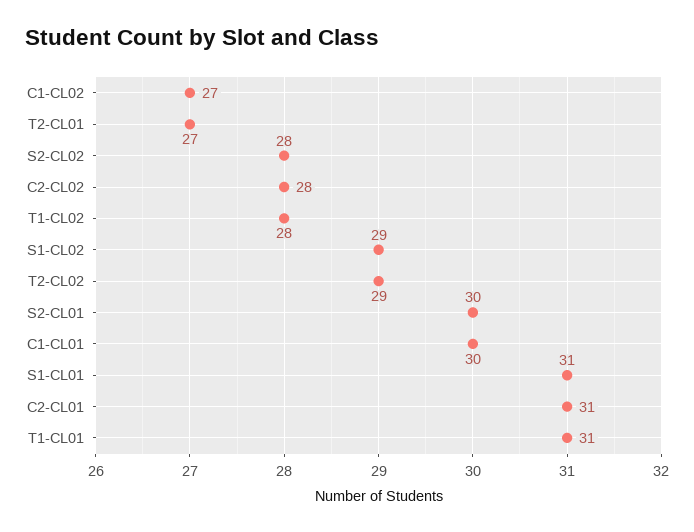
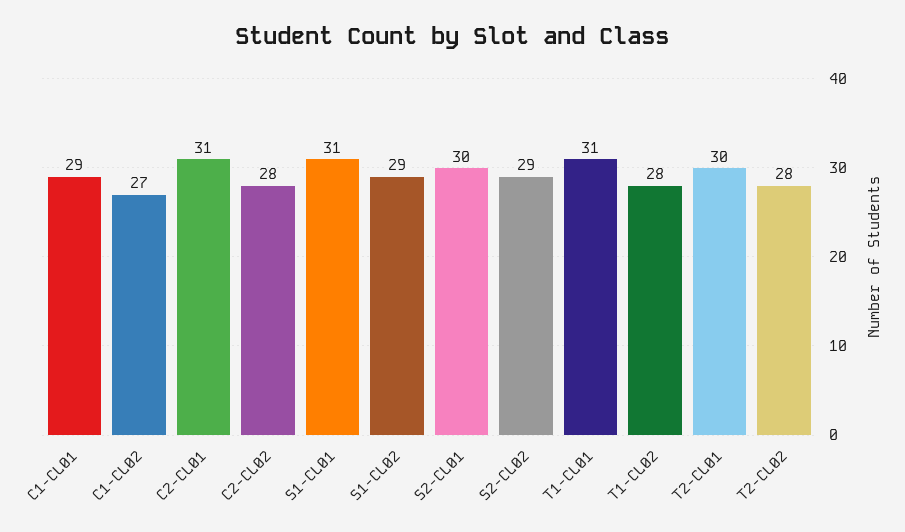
  {
    "C1-CL02": 27,
-   "T2-CL01": 27,
+   "T2-CL01": 30,
-   "S2-CL02": 28,
+   "S2-CL02": 29,
    "C2-CL02": 28,
    "T1-CL02": 28,
    "S1-CL02": 29,
-   "T2-CL02": 29,
+   "T2-CL02": 28,
    "S2-CL01": 30,
-   "C1-CL01": 30,
+   "C1-CL01": 29,
    "S1-CL01": 31,
    "C2-CL01": 31,
    "T1-CL01": 31
  }

